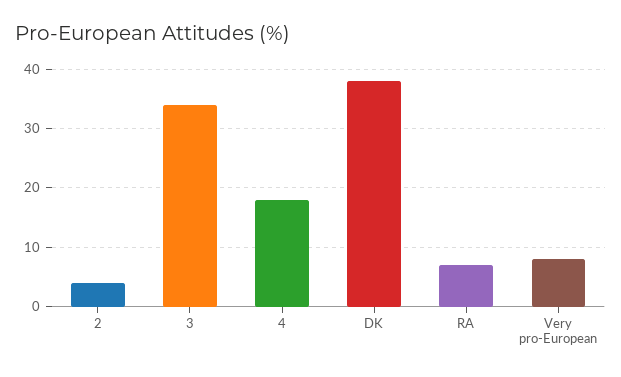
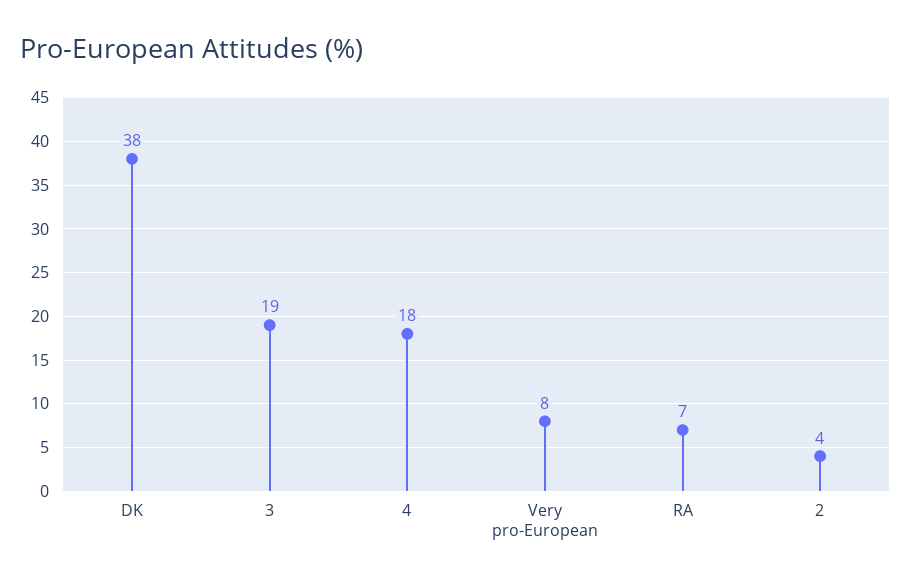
  {
    "2": 4,
-   "3": 35,
+   "3": 19,
    "4": 18,
    "DK": 38,
    "RA": 7,
    "Very pro-European": 8
  }

